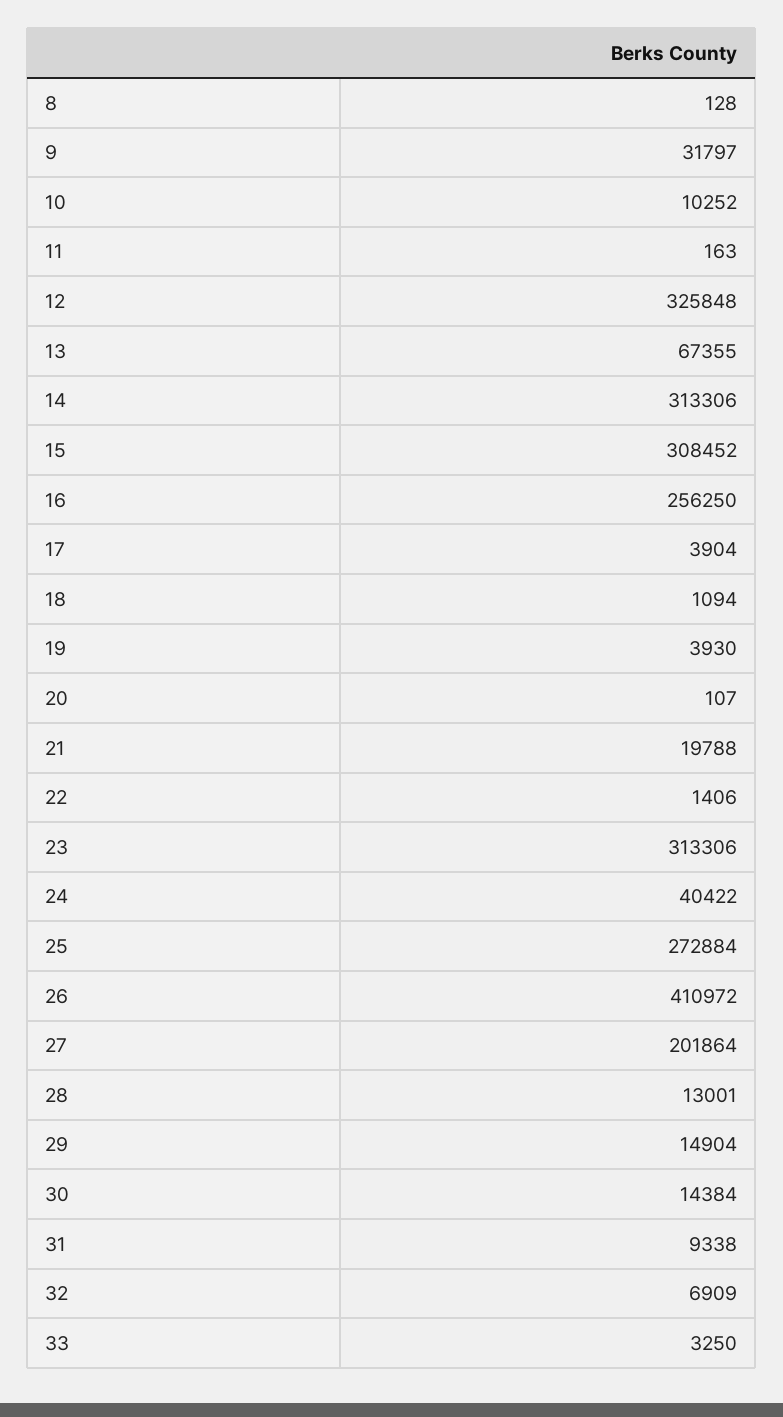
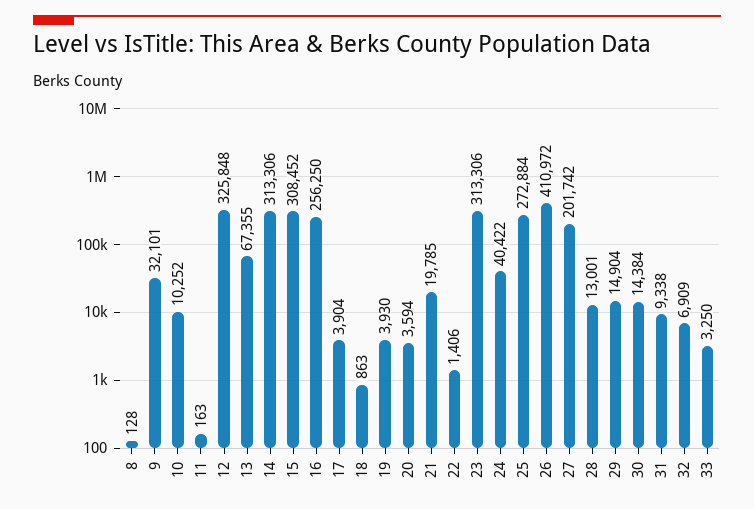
  {
    "8": 128,
-   "9": 31797,
+   "9": 32101,
    "10": 10252,
    "11": 163,
    "12": 325848,
    "13": 67355,
    "14": 313306,
    "15": 308452,
    "16": 256250,
    "17": 3904,
-   "18": 1094,
+   "18": 863,
    "19": 3930,
-   "20": 107,
+   "20": 3594,
-   "21": 19788,
+   "21": 19785,
    "22": 1406,
    "23": 313306,
    "24": 40422,
    "25": 272884,
    "26": 410972,
-   "27": 201864,
+   "27": 201742,
    "28": 13001,
    "29": 14904,
    "30": 14384,
    "31": 9338,
    "32": 6909,
    "33": 3250
  }

